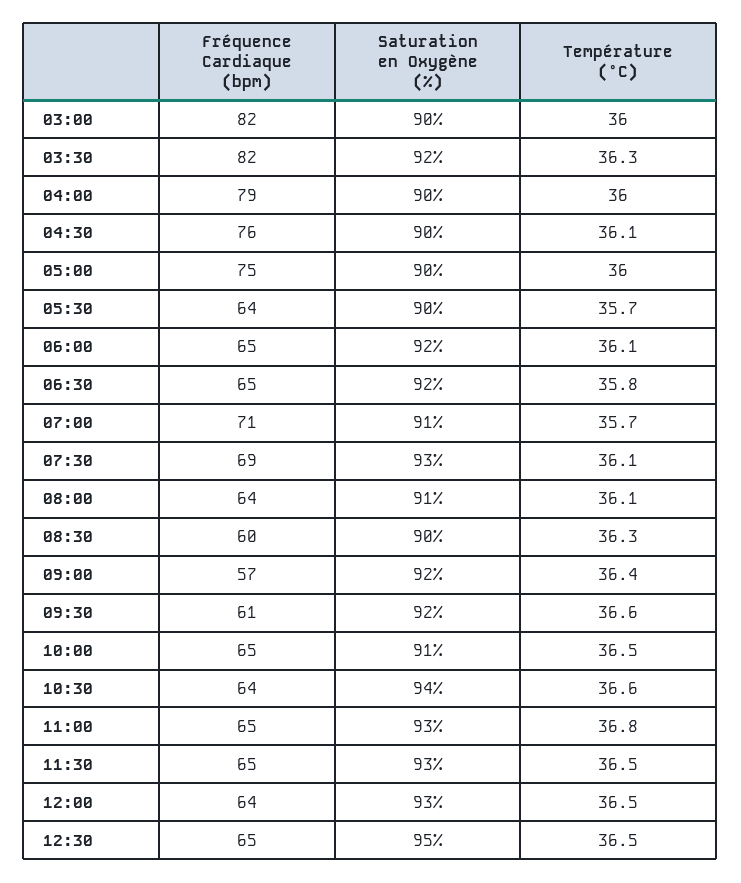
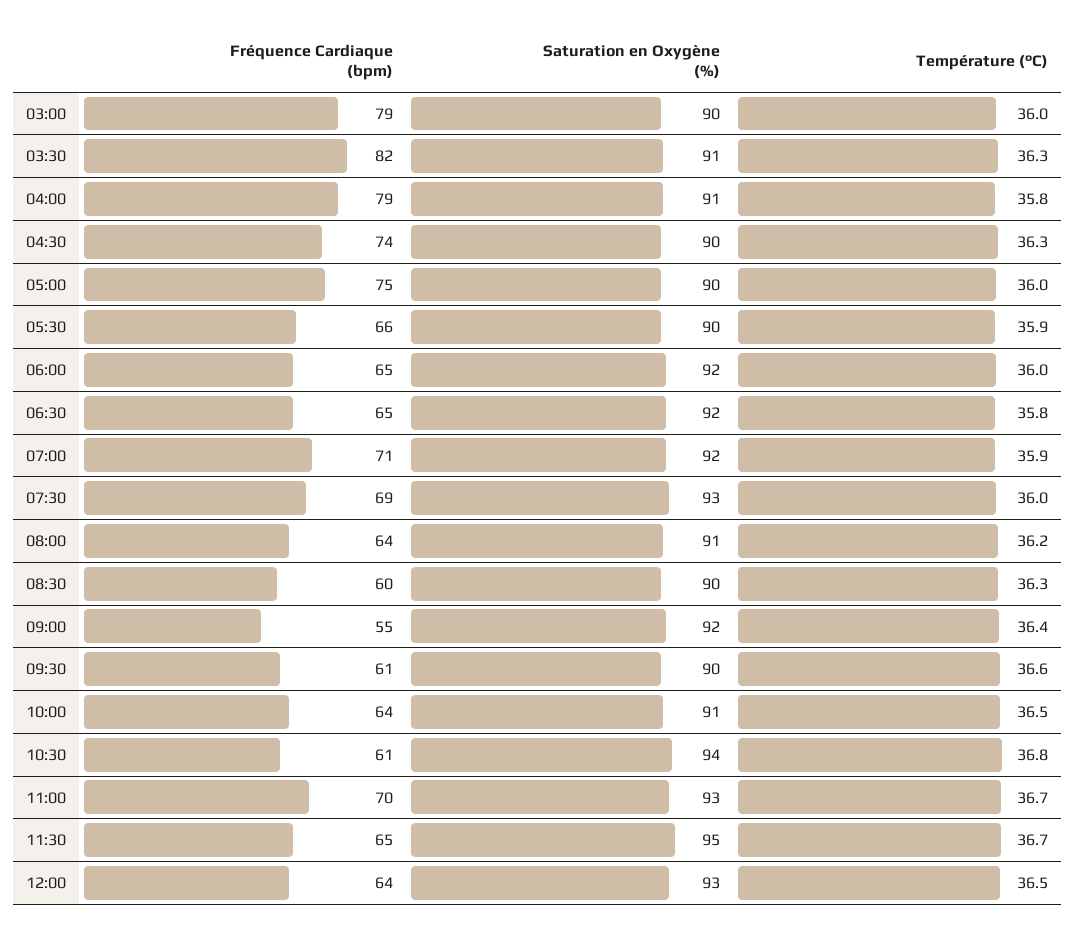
  {
    "Fréquence Cardiaque (bpm)": {
-     "03:00": 82,
+     "03:00": 79,
      "03:30": 82,
      "04:00": 79,
-     "04:30": 76,
+     "04:30": 74,
      "05:00": 75,
-     "05:30": 64,
+     "05:30": 66,
      "06:00": 65,
      "06:30": 65,
      "07:00": 71,
      "07:30": 69,
      "08:00": 64,
      "08:30": 60,
-     "09:00": 57,
+     "09:00": 55,
      "09:30": 61,
-     "10:00": 65,
+     "10:00": 64,
-     "10:30": 64,
+     "10:30": 61,
-     "11:00": 65,
+     "11:00": 70,
      "11:30": 65,
-     "12:00": 64,
+     "12:00": 64
-     "12:30": 65
    },
    "Saturation en Oxygène (%)": {
      "03:00": 90,
-     "03:30": 92,
+     "03:30": 91,
-     "04:00": 90,
+     "04:00": 91,
      "04:30": 90,
      "05:00": 90,
      "05:30": 90,
      "06:00": 92,
      "06:30": 92,
-     "07:00": 91,
+     "07:00": 92,
      "07:30": 93,
      "08:00": 91,
      "08:30": 90,
      "09:00": 92,
-     "09:30": 92,
+     "09:30": 90,
      "10:00": 91,
      "10:30": 94,
      "11:00": 93,
-     "11:30": 93,
+     "11:30": 95,
-     "12:00": 93,
+     "12:00": 93
-     "12:30": 95
    },
    "Température (°C)": {
      "03:00": 36,
      "03:30": 36.3,
-     "04:00": 36,
+     "04:00": 35.8,
-     "04:30": 36.1,
+     "04:30": 36.3,
      "05:00": 36,
-     "05:30": 35.7,
+     "05:30": 35.9,
-     "06:00": 36.1,
+     "06:00": 36,
      "06:30": 35.8,
-     "07:00": 35.7,
+     "07:00": 35.9,
-     "07:30": 36.1,
+     "07:30": 36,
-     "08:00": 36.1,
+     "08:00": 36.2,
      "08:30": 36.3,
      "09:00": 36.4,
      "09:30": 36.6,
      "10:00": 36.5,
-     "10:30": 36.6,
+     "10:30": 36.8,
-     "11:00": 36.8,
+     "11:00": 36.7,
-     "11:30": 36.5,
+     "11:30": 36.7,
-     "12:00": 36.5,
+     "12:00": 36.5
-     "12:30": 36.5
    }
  }

